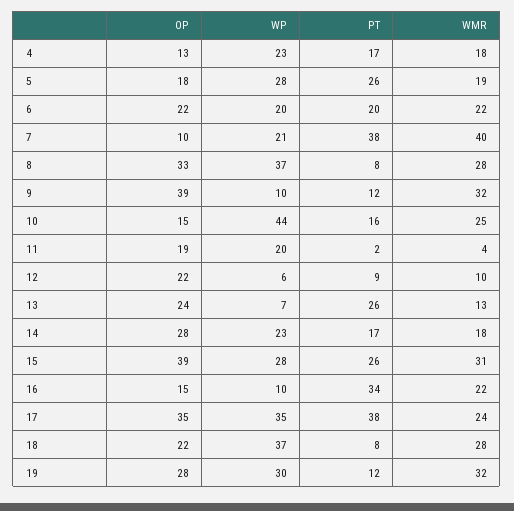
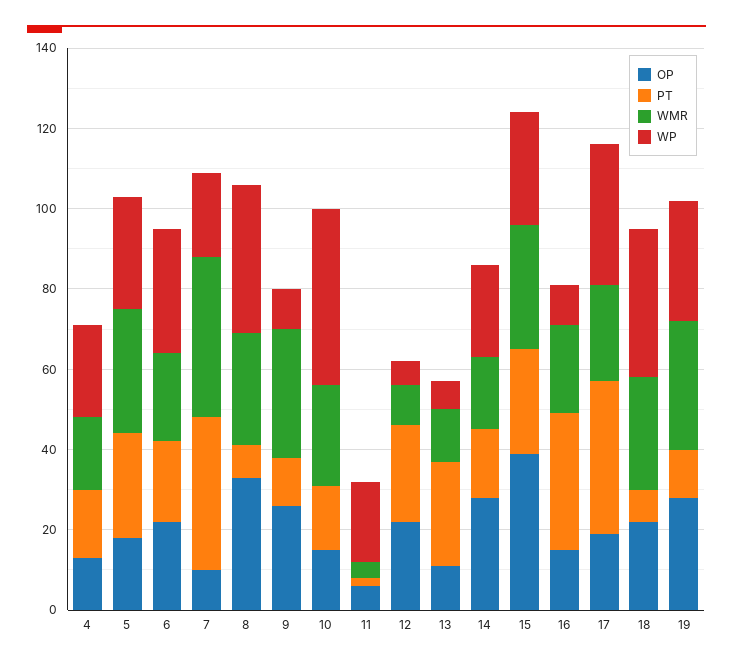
  {
    "OP": {
      "4": 13,
      "5": 18,
      "6": 22,
      "7": 10,
      "8": 33,
-     "9": 39,
+     "9": 25,
      "10": 15,
-     "11": 19,
+     "11": 5,
      "12": 22,
-     "13": 24,
+     "13": 10,
      "14": 28,
      "15": 39,
      "16": 15,
-     "17": 35,
+     "17": 20,
      "18": 22,
      "19": 28
    },
    "WP": {
      "4": 23,
      "5": 28,
-     "6": 20,
+     "6": 30,
      "7": 21,
      "8": 37,
      "9": 10,
      "10": 44,
      "11": 20,
      "12": 6,
      "13": 7,
      "14": 23,
      "15": 28,
      "16": 10,
      "17": 35,
      "18": 37,
      "19": 30
    },
    "PT": {
      "4": 17,
      "5": 26,
      "6": 20,
      "7": 38,
      "8": 8,
      "9": 12,
      "10": 16,
      "11": 2,
-     "12": 9,
+     "12": 25,
      "13": 26,
      "14": 17,
      "15": 26,
      "16": 34,
      "17": 38,
      "18": 8,
      "19": 12
    },
    "WMR": {
      "4": 18,
-     "5": 19,
+     "5": 30,
      "6": 22,
      "7": 40,
      "8": 28,
      "9": 32,
      "10": 25,
      "11": 4,
      "12": 10,
      "13": 13,
      "14": 18,
      "15": 31,
      "16": 22,
      "17": 24,
      "18": 28,
      "19": 32
    }
  }

